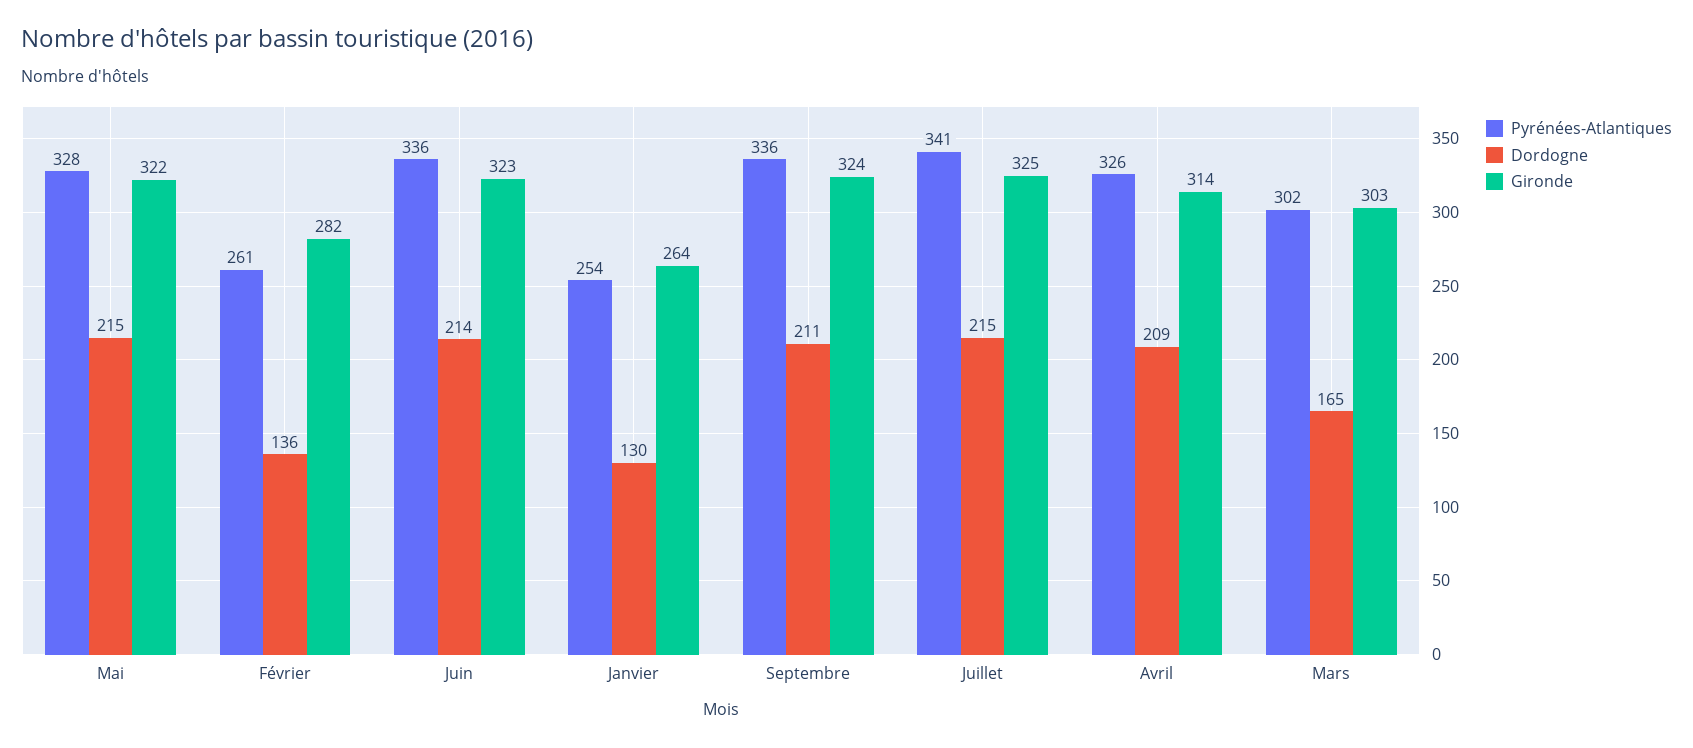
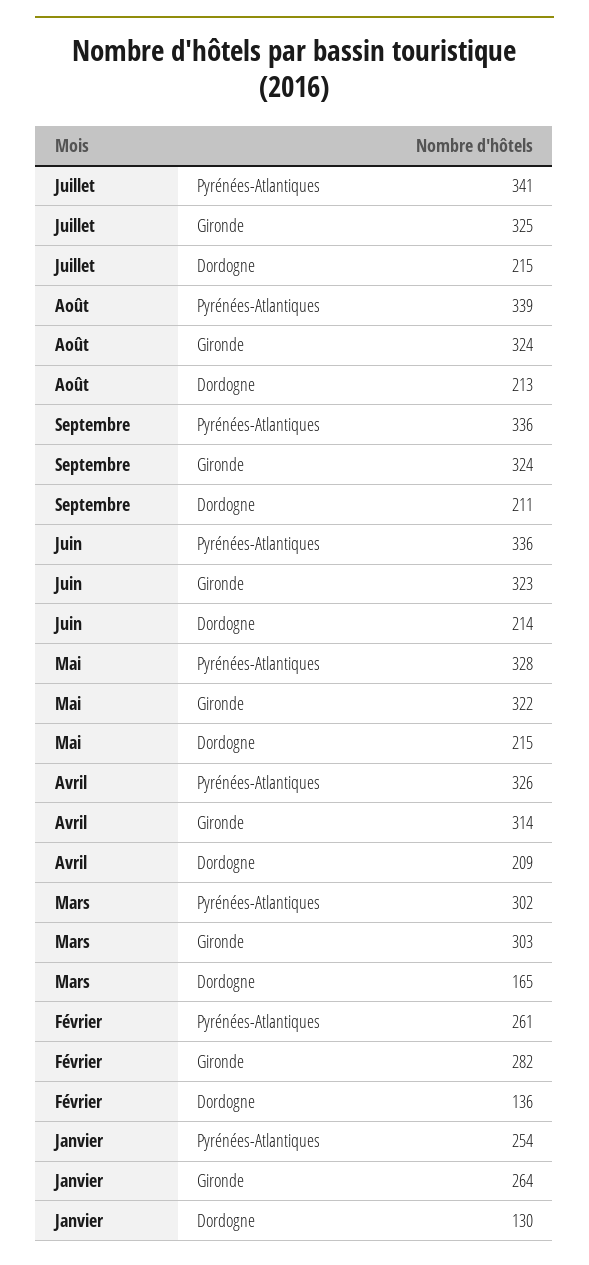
  {
    "Pyrénées-Atlantiques": {
      "Mai": 328,
      "Février": 261,
      "Juin": 336,
      "Janvier": 254,
      "Septembre": 336,
      "Juillet": 341,
      "Avril": 326,
-     "Mars": 302
+     "Mars": 302,
+     "Août": 339
    },
    "Dordogne": {
      "Mai": 215,
      "Février": 136,
      "Juin": 214,
      "Janvier": 130,
      "Septembre": 211,
      "Juillet": 215,
      "Avril": 209,
-     "Mars": 165
+     "Mars": 165,
+     "Août": 213
    },
    "Gironde": {
      "Mai": 322,
      "Février": 282,
      "Juin": 323,
      "Janvier": 264,
      "Septembre": 324,
      "Juillet": 325,
      "Avril": 314,
-     "Mars": 303
+     "Mars": 303,
+     "Août": 324
    }
  }

